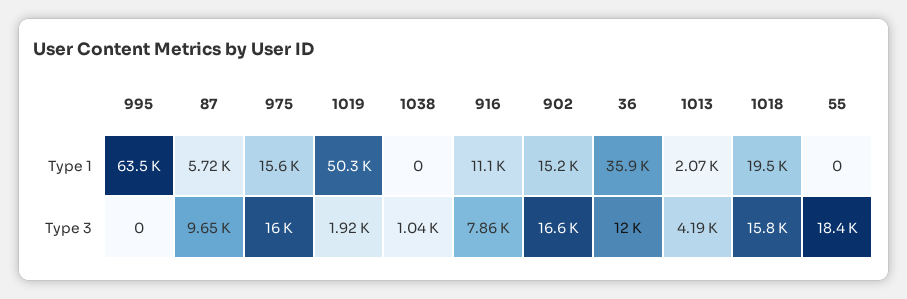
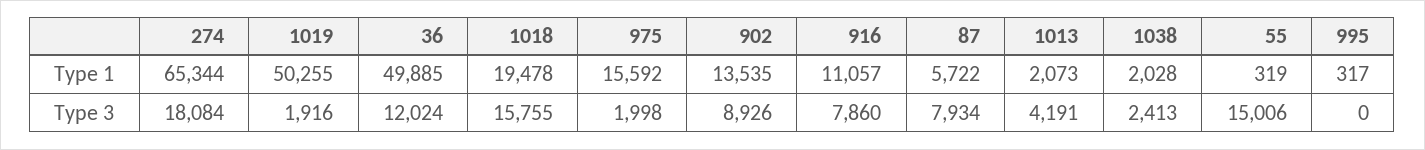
  {
    "995": {
-     "Type 1": 63500,
+     "Type 1": 317,
      "Type 3": 0
    },
    "87": {
      "Type 1": 5722,
-     "Type 3": 9650
+     "Type 3": 7934
    },
    "975": {
      "Type 1": 15592,
-     "Type 3": 16000
+     "Type 3": 1998
    },
    "1019": {
      "Type 1": 50255,
      "Type 3": 1916
    },
    "1038": {
-     "Type 1": 0,
+     "Type 1": 2028,
-     "Type 3": 1040
+     "Type 3": 2413
    },
    "916": {
      "Type 1": 11057,
      "Type 3": 7860
    },
    "902": {
-     "Type 1": 15200,
+     "Type 1": 13535,
-     "Type 3": 16600
+     "Type 3": 8926
    },
    "36": {
-     "Type 1": 35900,
+     "Type 1": 49885,
      "Type 3": 12024
    },
    "1013": {
      "Type 1": 2073,
      "Type 3": 4191
    },
    "1018": {
      "Type 1": 19478,
      "Type 3": 15755
    },
    "55": {
-     "Type 1": 0,
+     "Type 1": 319,
-     "Type 3": 18400
+     "Type 3": 15006
-   }
+   },
+   "274": {
+     "Type 1": 65344,
+     "Type 3": 18084
+   }
  }

